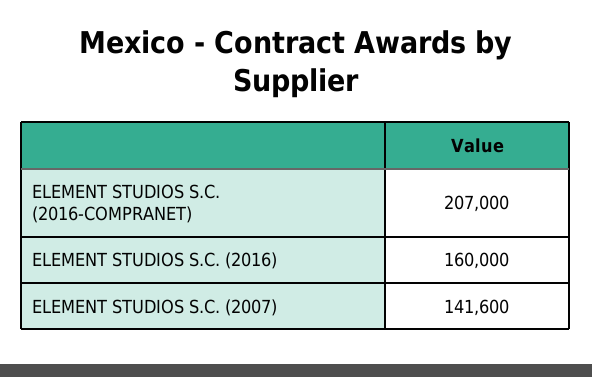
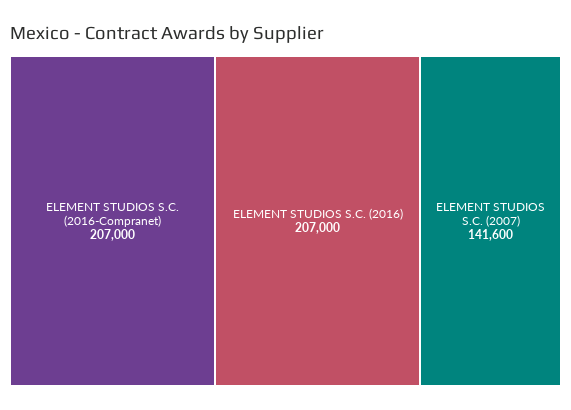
  {
    "ELEMENT STUDIOS S.C. (2016-COMPRANET)": 207000,
-   "ELEMENT STUDIOS S.C. (2016)": 160000,
+   "ELEMENT STUDIOS S.C. (2016)": 207000,
    "ELEMENT STUDIOS S.C. (2007)": 141600
  }

